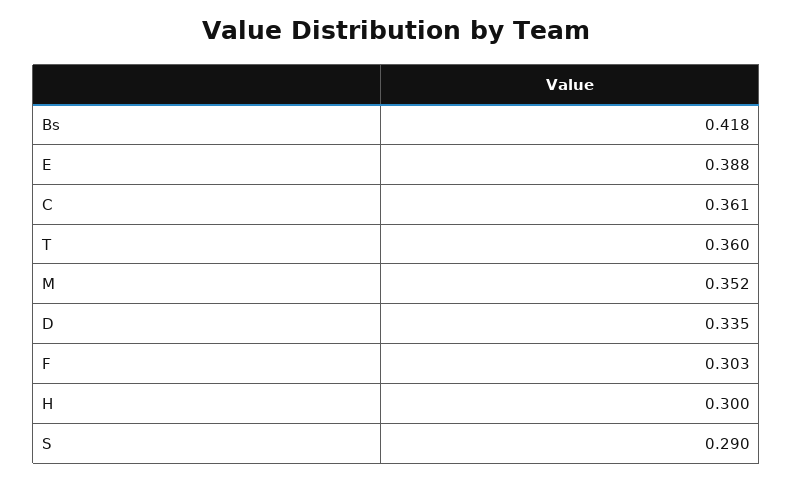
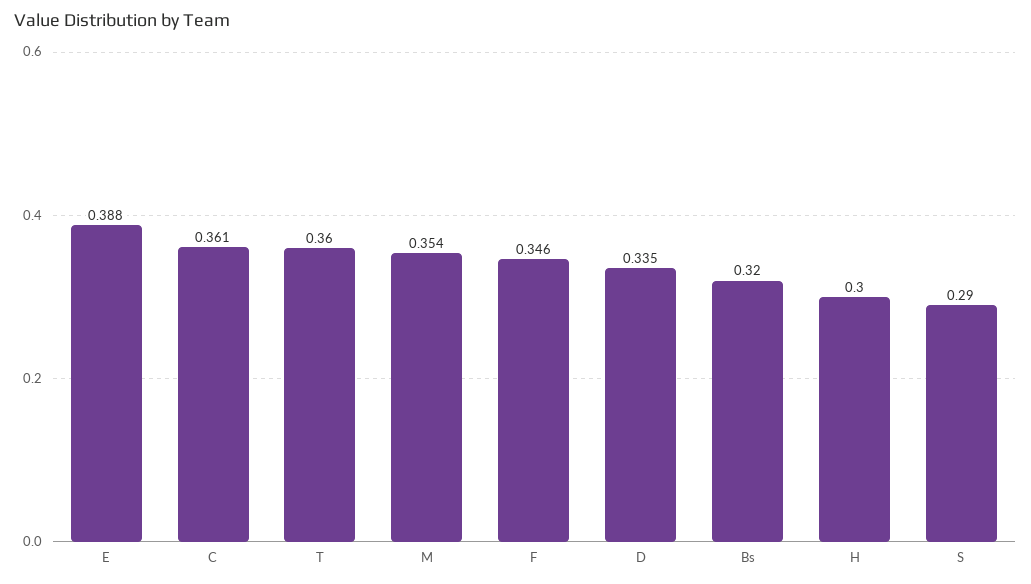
  {
-   "Bs": 0.418,
+   "Bs": 0.32,
    "E": 0.388,
    "C": 0.361,
    "T": 0.36,
-   "M": 0.352,
+   "M": 0.354,
    "D": 0.335,
-   "F": 0.303,
+   "F": 0.346,
    "H": 0.3,
    "S": 0.29
  }

